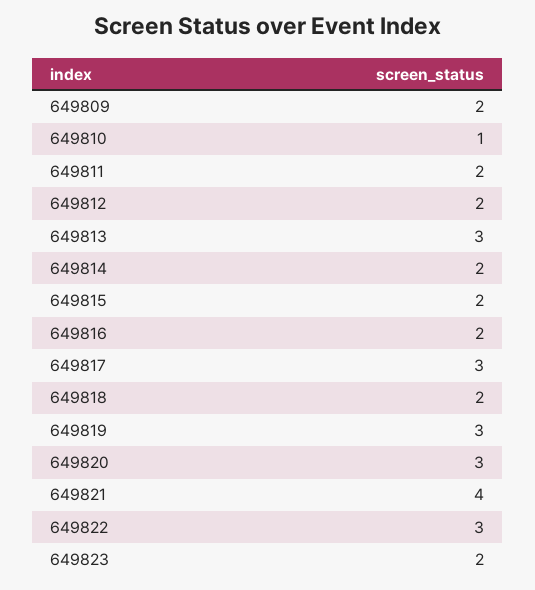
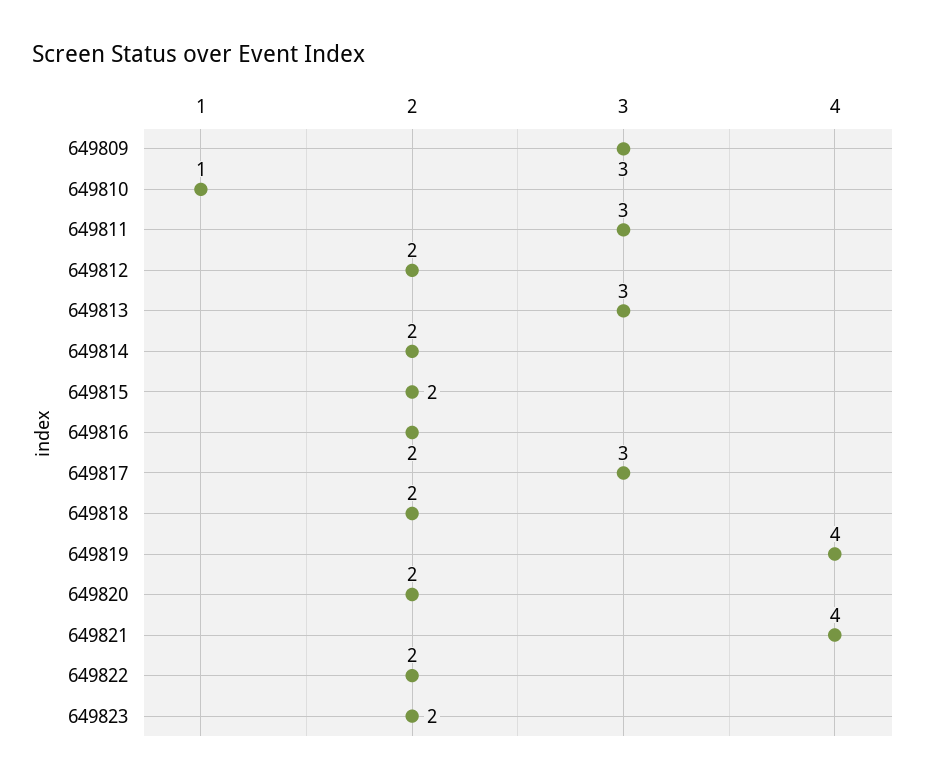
  {
-   "649809": 2,
+   "649809": 3,
    "649810": 1,
-   "649811": 2,
+   "649811": 3,
    "649812": 2,
    "649813": 3,
    "649814": 2,
    "649815": 2,
    "649816": 2,
    "649817": 3,
    "649818": 2,
-   "649819": 3,
+   "649819": 4,
-   "649820": 3,
+   "649820": 2,
    "649821": 4,
-   "649822": 3,
+   "649822": 2,
    "649823": 2
  }

